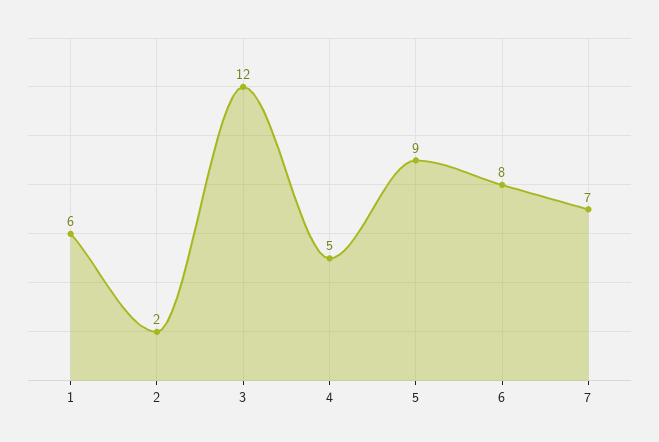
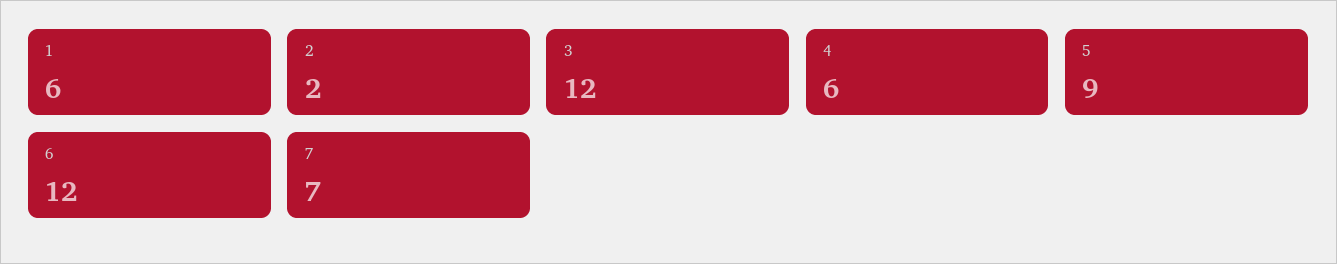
  {
    "1": 6,
    "2": 2,
    "3": 12,
-   "4": 5,
+   "4": 6,
    "5": 9,
-   "6": 8,
+   "6": 12,
    "7": 7
  }

